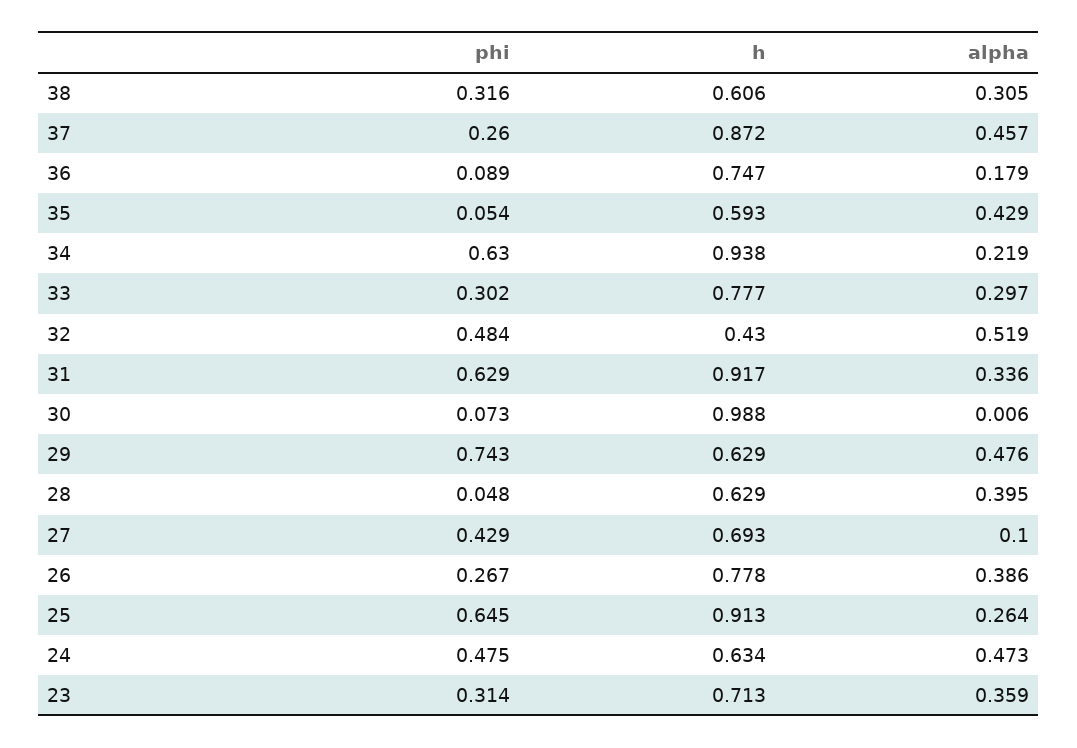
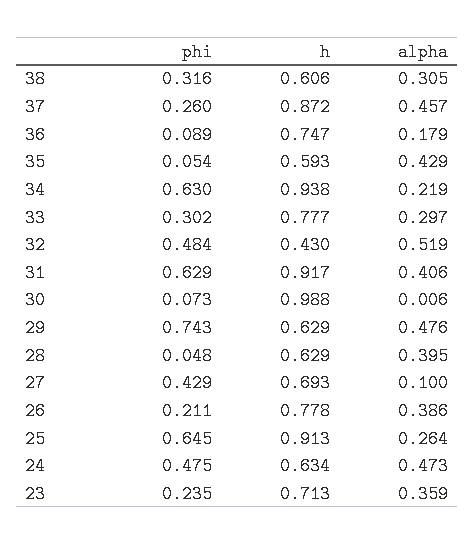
  {
    "phi": {
      "38": 0.316,
      "37": 0.26,
      "36": 0.089,
      "35": 0.054,
      "34": 0.63,
      "33": 0.302,
      "32": 0.484,
      "31": 0.629,
      "30": 0.073,
      "29": 0.743,
      "28": 0.048,
      "27": 0.429,
-     "26": 0.267,
+     "26": 0.211,
      "25": 0.645,
      "24": 0.475,
-     "23": 0.314
+     "23": 0.235
    },
    "h": {
      "38": 0.606,
      "37": 0.872,
      "36": 0.747,
      "35": 0.593,
      "34": 0.938,
      "33": 0.777,
      "32": 0.43,
      "31": 0.917,
      "30": 0.988,
      "29": 0.629,
      "28": 0.629,
      "27": 0.693,
      "26": 0.778,
      "25": 0.913,
      "24": 0.634,
      "23": 0.713
    },
    "alpha": {
      "38": 0.305,
      "37": 0.457,
      "36": 0.179,
      "35": 0.429,
      "34": 0.219,
      "33": 0.297,
      "32": 0.519,
-     "31": 0.336,
+     "31": 0.406,
      "30": 0.006,
      "29": 0.476,
      "28": 0.395,
      "27": 0.1,
      "26": 0.386,
      "25": 0.264,
      "24": 0.473,
      "23": 0.359
    }
  }

